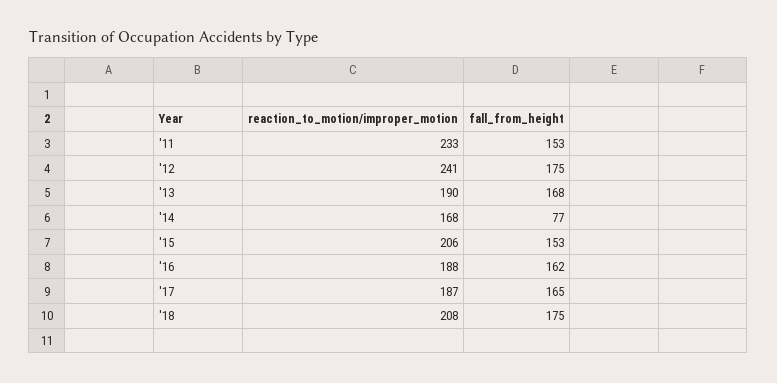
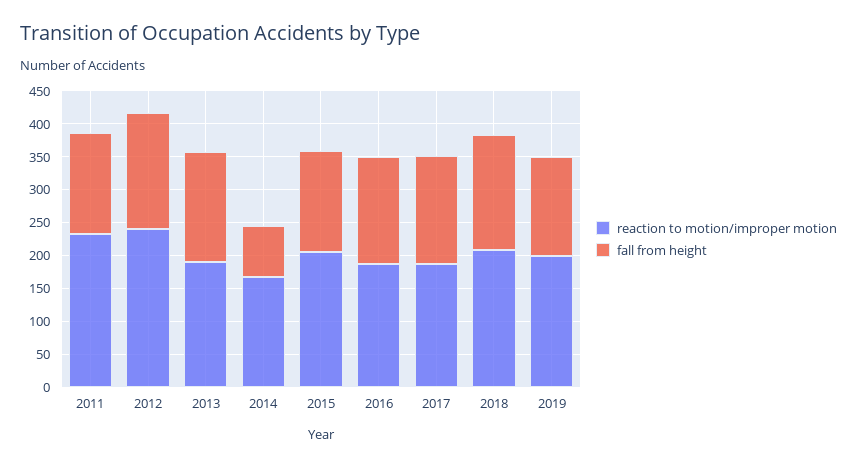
  {
    "reaction_to_motion/improper_motion": {
      "'11": 233,
      "'12": 241,
      "'13": 190,
      "'14": 168,
      "'15": 206,
      "'16": 188,
      "'17": 187,
-     "'18": 208
+     "'18": 208,
+     "2019": 200
    },
    "fall_from_height": {
      "'11": 153,
      "'12": 175,
      "'13": 168,
      "'14": 77,
      "'15": 153,
      "'16": 162,
      "'17": 165,
-     "'18": 175
+     "'18": 175,
+     "2019": 150
    }
  }

